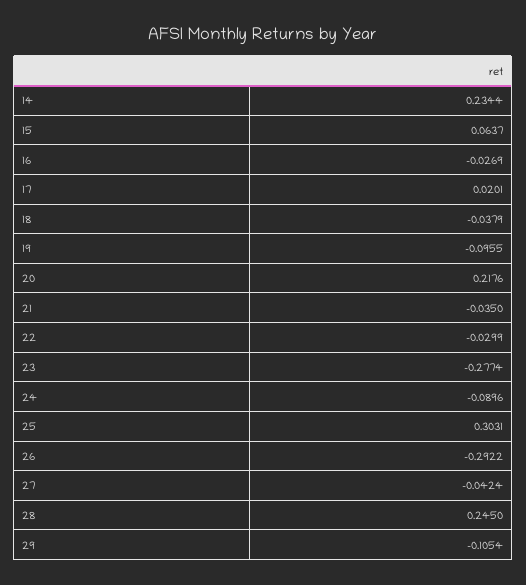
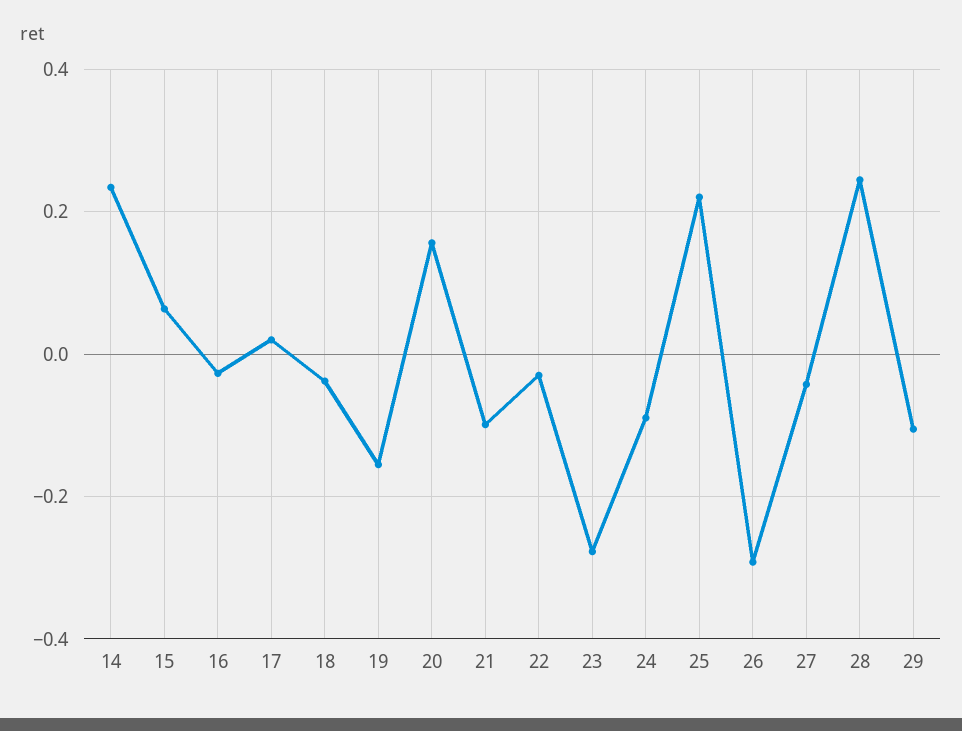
  {
    "14": 0.2344,
    "15": 0.0637,
    "16": -0.0269,
    "17": 0.0201,
    "18": -0.0379,
-   "19": -0.0955,
+   "19": -0.16,
-   "20": 0.2176,
+   "20": 0.16,
-   "21": -0.035,
+   "21": -0.1,
    "22": -0.0299,
    "23": -0.2774,
    "24": -0.0896,
-   "25": 0.3031,
+   "25": 0.22,
    "26": -0.2922,
    "27": -0.0424,
    "28": 0.245,
    "29": -0.1054
  }

